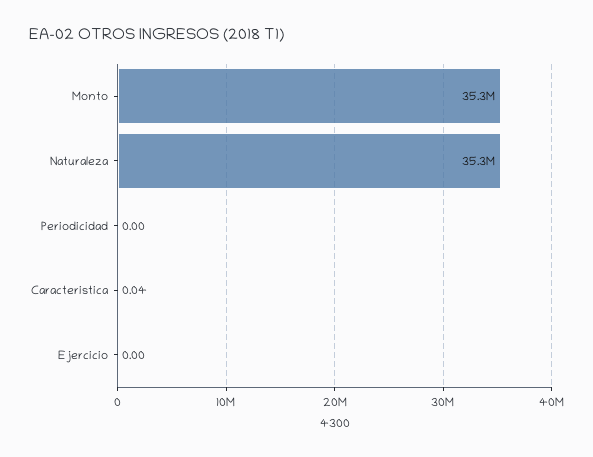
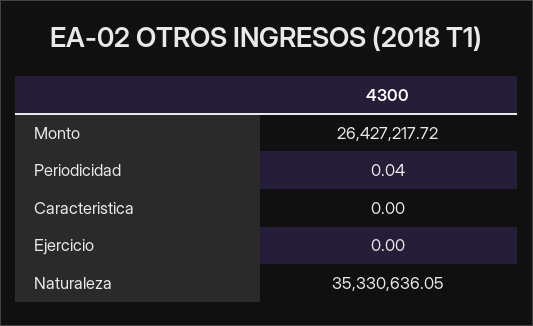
  {
-   "Monto": 35300000,
+   "Monto": 26427217.72,
    "Naturaleza": 35330636.05,
-   "Periodicidad": 0,
+   "Periodicidad": 0.04,
-   "Caracteristica": 0.04,
+   "Caracteristica": 0,
    "Ejercicio": 0
  }

